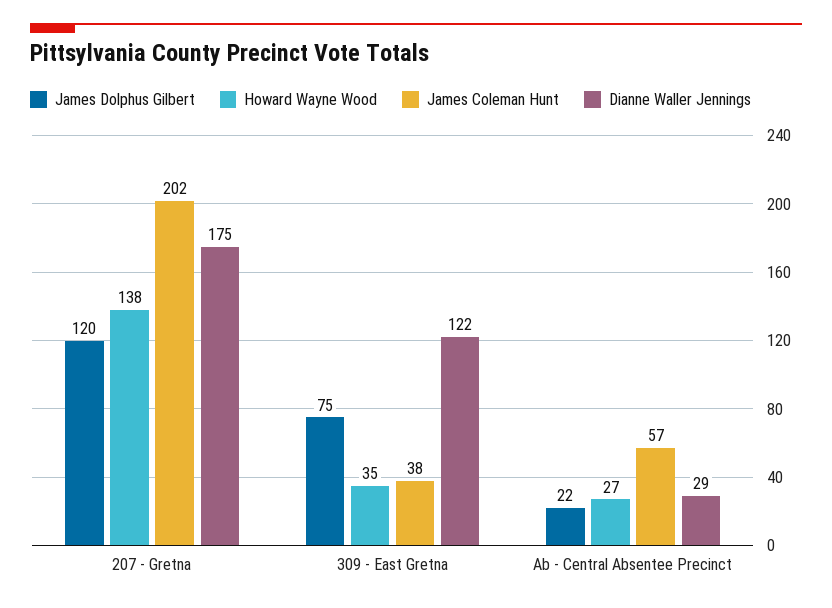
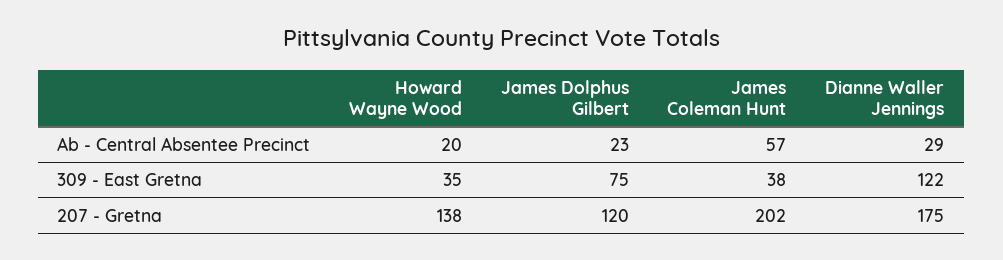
  {
    "James Dolphus Gilbert": {
      "207 - Gretna": 120,
      "309 - East Gretna": 75,
-     "Ab - Central Absentee Precinct": 22
+     "Ab - Central Absentee Precinct": 23
    },
    "Howard Wayne Wood": {
      "207 - Gretna": 138,
      "309 - East Gretna": 35,
-     "Ab - Central Absentee Precinct": 27
+     "Ab - Central Absentee Precinct": 20
    },
    "James Coleman Hunt": {
      "207 - Gretna": 202,
      "309 - East Gretna": 38,
      "Ab - Central Absentee Precinct": 57
    },
    "Dianne Waller Jennings": {
      "207 - Gretna": 175,
      "309 - East Gretna": 122,
      "Ab - Central Absentee Precinct": 29
    }
  }

